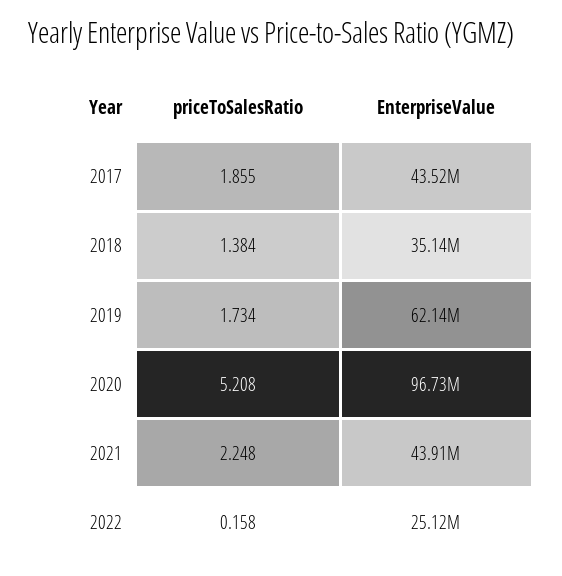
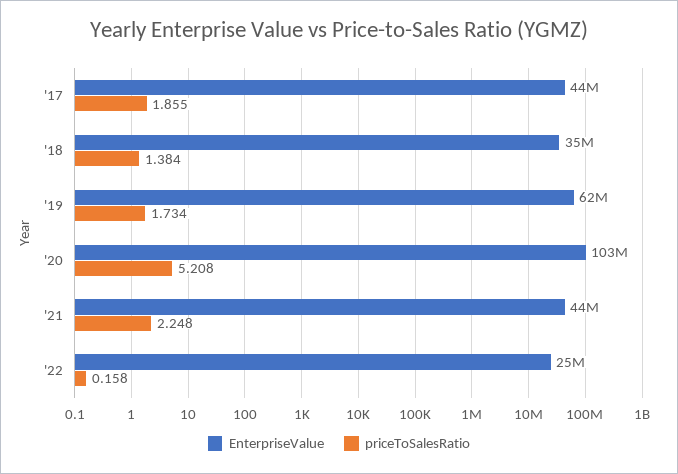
  {
    "priceToSalesRatio": {
      "2017": 1.855,
      "2018": 1.384,
      "2019": 1.734,
      "2020": 5.208,
      "2021": 2.248,
      "2022": 0.158
    },
    "EnterpriseValue": {
      "2017": 43520000,
      "2018": 35140000,
      "2019": 62140000,
-     "2020": 96730000,
+     "2020": 103000000,
      "2021": 43910000,
      "2022": 25120000
    }
  }

